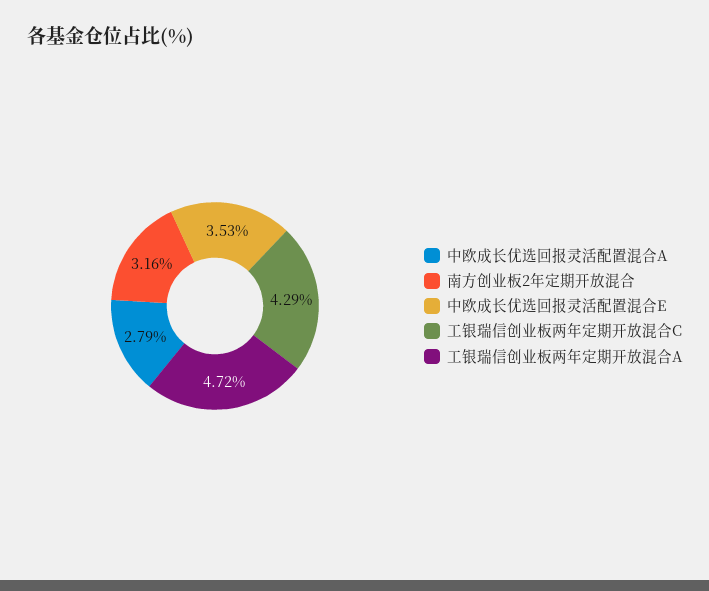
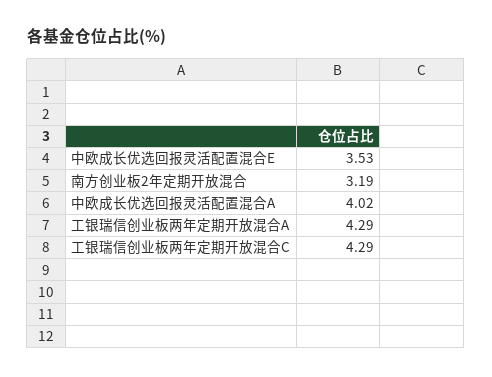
  {
-   "中欧成长优选回报灵活配置混合A": 2.79,
+   "中欧成长优选回报灵活配置混合A": 4.02,
-   "南方创业板2年定期开放混合": 3.16,
+   "南方创业板2年定期开放混合": 3.19,
    "中欧成长优选回报灵活配置混合E": 3.53,
    "工银瑞信创业板两年定期开放混合C": 4.29,
-   "工银瑞信创业板两年定期开放混合A": 4.72
+   "工银瑞信创业板两年定期开放混合A": 4.29
  }

